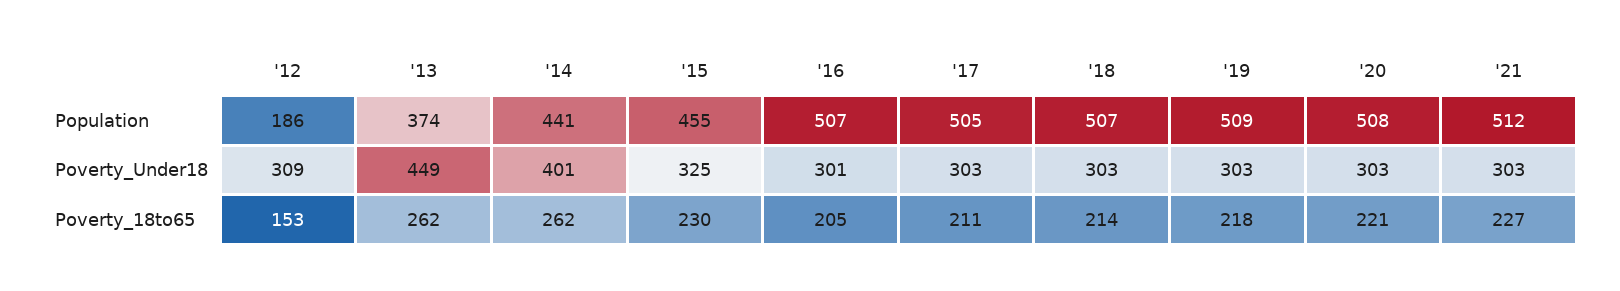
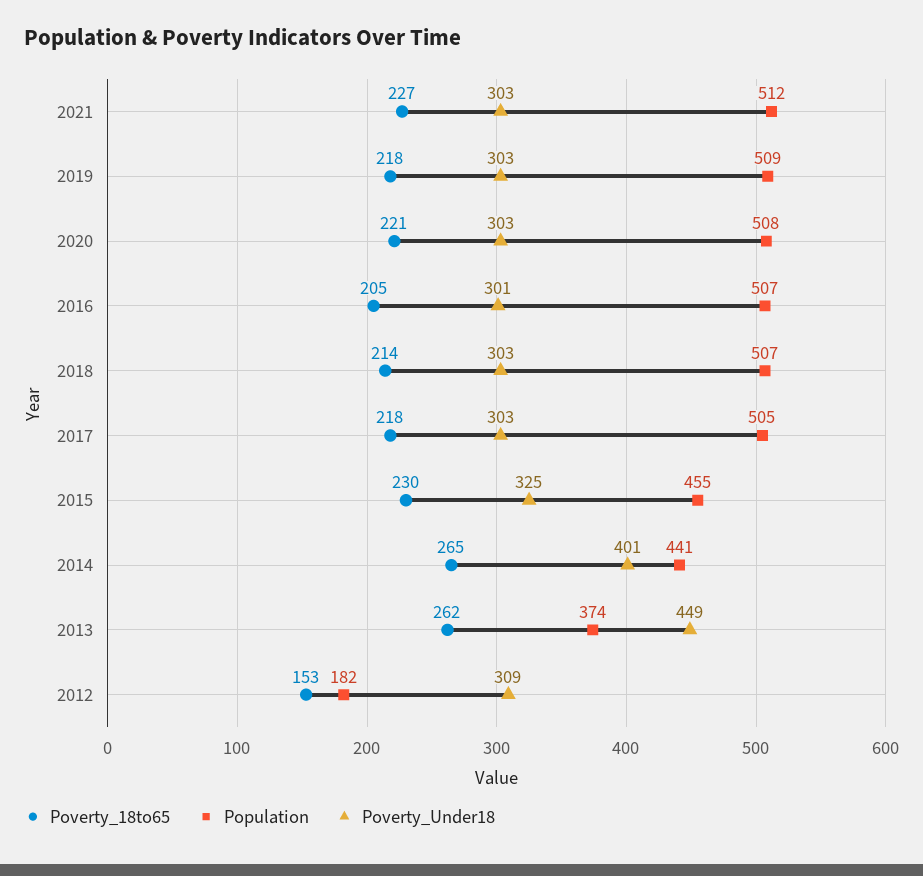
  {
    "Population": {
-     "'12": 186,
+     "'12": 182,
      "'13": 374,
      "'14": 441,
      "'15": 455,
      "'16": 507,
      "'17": 505,
      "'18": 507,
      "'19": 509,
      "'20": 508,
      "'21": 512
    },
    "Poverty_Under18": {
      "'12": 309,
      "'13": 449,
      "'14": 401,
      "'15": 325,
      "'16": 301,
      "'17": 303,
      "'18": 303,
      "'19": 303,
      "'20": 303,
      "'21": 303
    },
    "Poverty_18to65": {
      "'12": 153,
      "'13": 262,
-     "'14": 262,
+     "'14": 265,
      "'15": 230,
      "'16": 205,
-     "'17": 211,
+     "'17": 218,
      "'18": 214,
      "'19": 218,
      "'20": 221,
      "'21": 227
    }
  }

